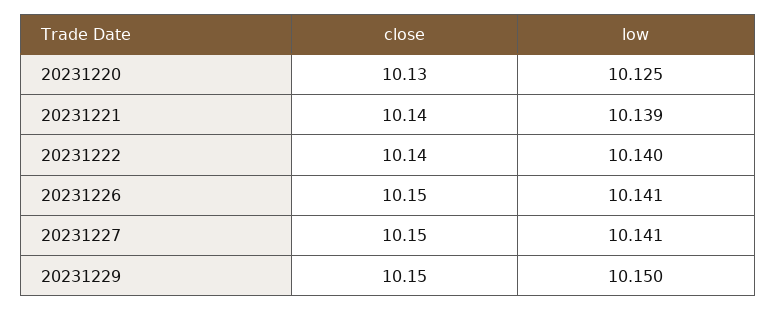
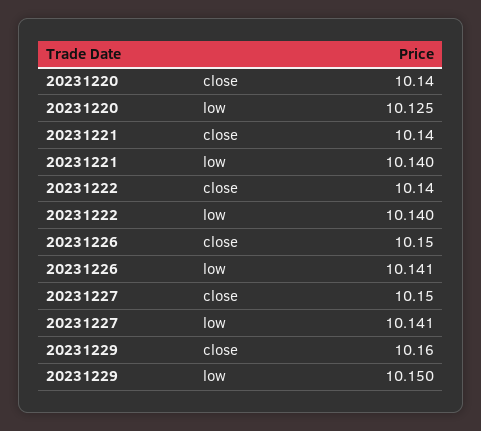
  {
    "close": {
-     "20231220": 10.13,
+     "20231220": 10.14,
      "20231221": 10.14,
      "20231222": 10.14,
      "20231226": 10.15,
      "20231227": 10.15,
-     "20231229": 10.15
+     "20231229": 10.16
    },
    "low": {
      "20231220": 10.125,
-     "20231221": 10.139,
+     "20231221": 10.14,
      "20231222": 10.14,
      "20231226": 10.141,
      "20231227": 10.141,
      "20231229": 10.15
    }
  }

